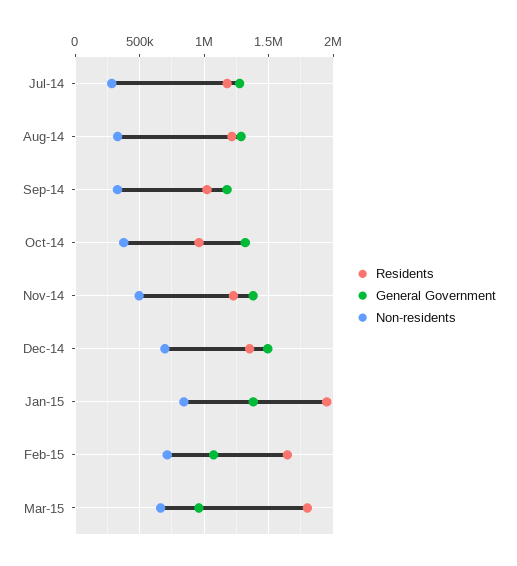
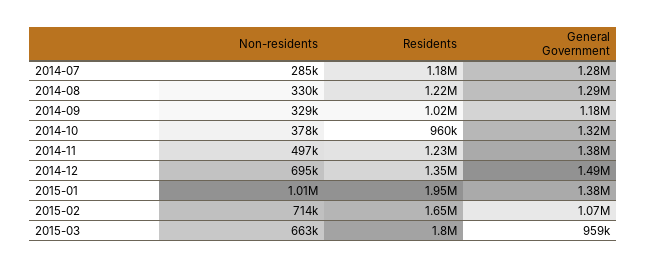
  {
    "Residents": {
      "Jul-14": 1180000,
      "Aug-14": 1220000,
      "Sep-14": 1020000,
      "Oct-14": 960000,
      "Nov-14": 1230000,
      "Dec-14": 1350000,
      "Jan-15": 1950000,
      "Feb-15": 1650000,
      "Mar-15": 1800000
    },
    "General Government": {
      "Jul-14": 1280000,
      "Aug-14": 1290000,
      "Sep-14": 1180000,
      "Oct-14": 1320000,
      "Nov-14": 1380000,
      "Dec-14": 1490000,
      "Jan-15": 1380000,
      "Feb-15": 1070000,
      "Mar-15": 959000
    },
    "Non-residents": {
      "Jul-14": 285000,
      "Aug-14": 330000,
      "Sep-14": 329000,
      "Oct-14": 378000,
      "Nov-14": 497000,
      "Dec-14": 695000,
-     "Jan-15": 850000,
+     "Jan-15": 1010000,
      "Feb-15": 714000,
      "Mar-15": 663000
    }
  }

